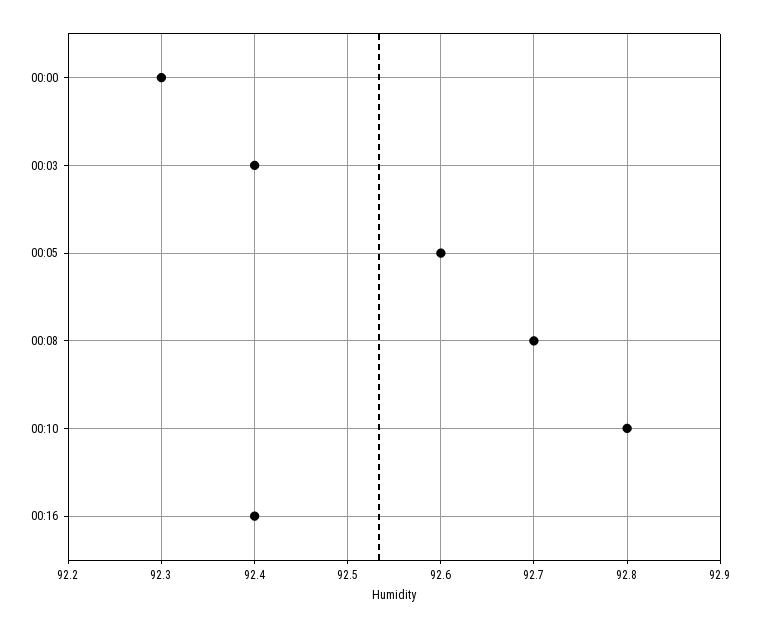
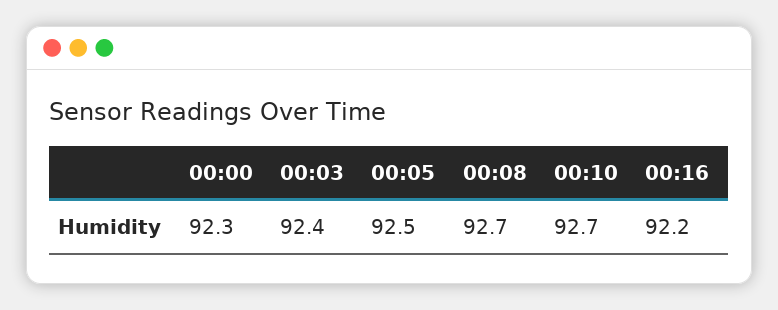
  {
    "00:00": 92.3,
    "00:03": 92.4,
-   "00:05": 92.6,
+   "00:05": 92.5,
    "00:08": 92.7,
-   "00:10": 92.8,
+   "00:10": 92.7,
-   "00:16": 92.4
+   "00:16": 92.2
  }

